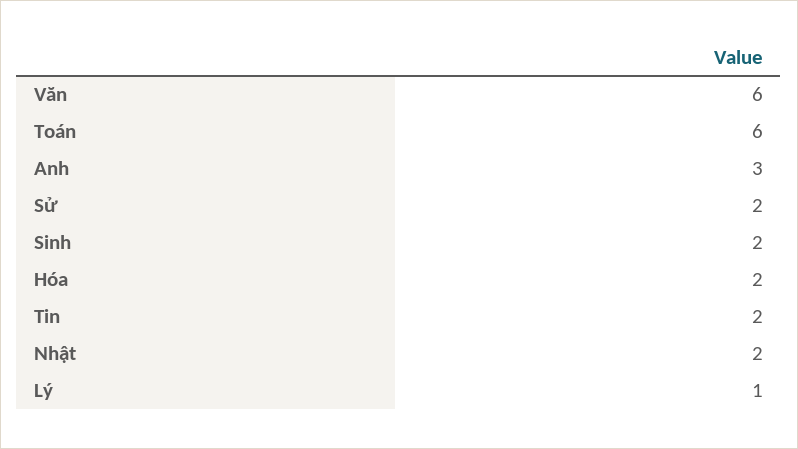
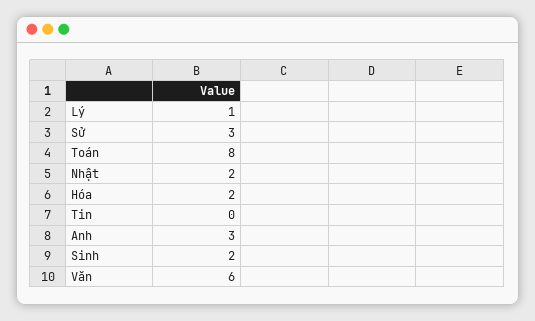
  {
    "Văn": 6,
-   "Toán": 6,
+   "Toán": 8,
    "Anh": 3,
-   "Sử": 2,
+   "Sử": 3,
    "Sinh": 2,
    "Hóa": 2,
-   "Tin": 2,
+   "Tin": 0,
    "Nhật": 2,
    "Lý": 1
  }

